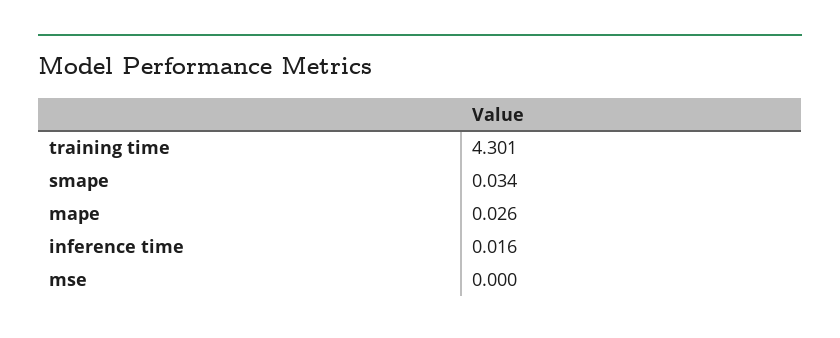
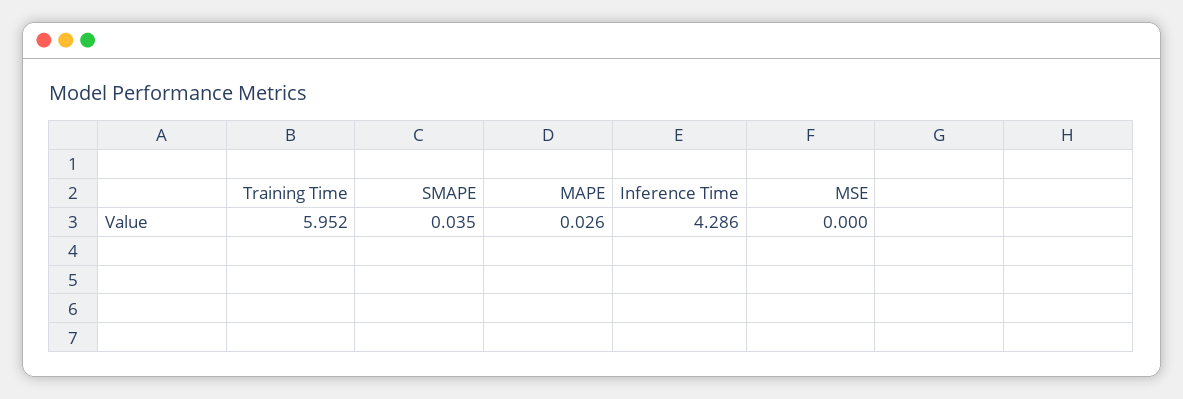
  {
-   "training time": 4.301,
+   "training time": 5.952,
-   "smape": 0.034,
+   "smape": 0.035,
    "mape": 0.026,
-   "inference time": 0.016,
+   "inference time": 4.286,
    "mse": 0
  }

